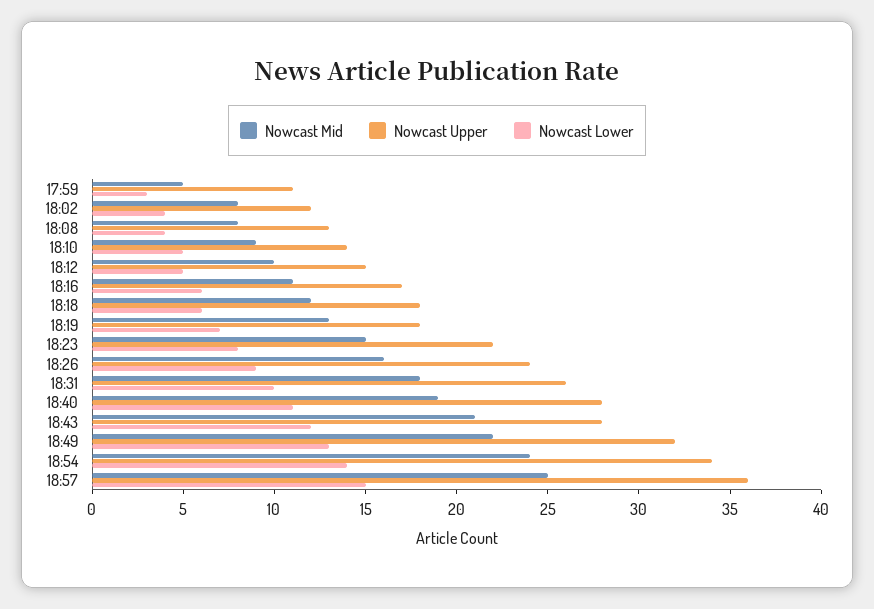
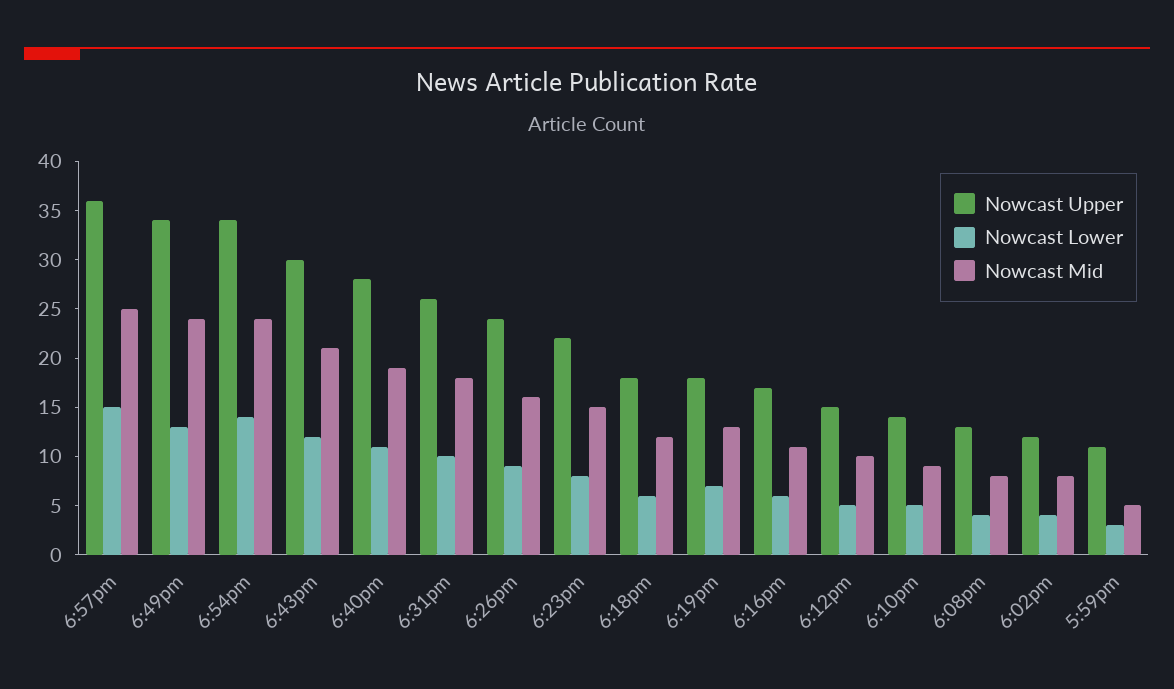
  {
    "Nowcast Mid": {
      "17:59": 5,
      "18:02": 8,
      "18:08": 8,
      "18:10": 9,
      "18:12": 10,
      "18:16": 11,
      "18:18": 12,
      "18:19": 13,
      "18:23": 15,
      "18:26": 16,
      "18:31": 18,
      "18:40": 19,
      "18:43": 21,
-     "18:49": 22,
+     "18:49": 24,
      "18:54": 24,
      "18:57": 25
    },
    "Nowcast Upper": {
      "17:59": 11,
      "18:02": 12,
      "18:08": 13,
      "18:10": 14,
      "18:12": 15,
      "18:16": 17,
      "18:18": 18,
      "18:19": 18,
      "18:23": 22,
      "18:26": 24,
      "18:31": 26,
      "18:40": 28,
-     "18:43": 28,
+     "18:43": 30,
-     "18:49": 32,
+     "18:49": 34,
      "18:54": 34,
      "18:57": 36
    },
    "Nowcast Lower": {
      "17:59": 3,
      "18:02": 4,
      "18:08": 4,
      "18:10": 5,
      "18:12": 5,
      "18:16": 6,
      "18:18": 6,
      "18:19": 7,
      "18:23": 8,
      "18:26": 9,
      "18:31": 10,
      "18:40": 11,
      "18:43": 12,
      "18:49": 13,
      "18:54": 14,
      "18:57": 15
    }
  }

